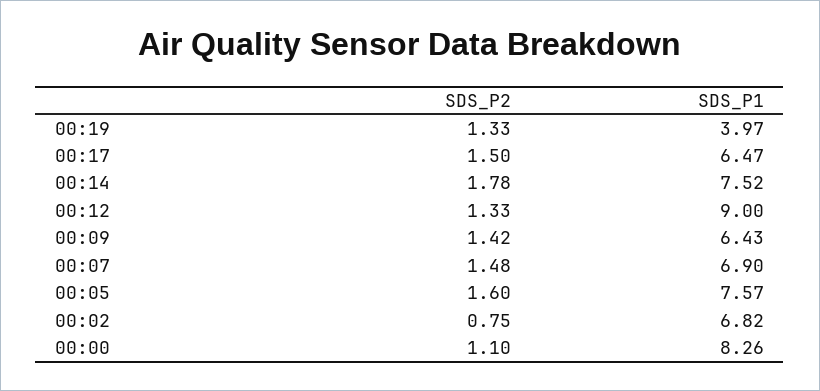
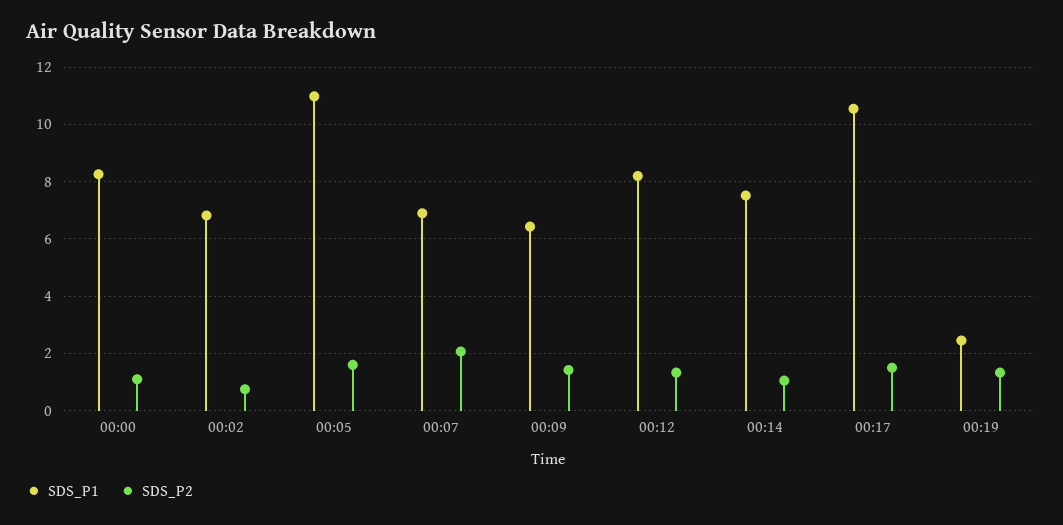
  {
    "SDS_P2": {
      "00:19": 1.33,
      "00:17": 1.5,
-     "00:14": 1.78,
+     "00:14": 1,
      "00:12": 1.33,
      "00:09": 1.42,
-     "00:07": 1.48,
+     "00:07": 2,
      "00:05": 1.6,
      "00:02": 0.75,
      "00:00": 1.1
    },
    "SDS_P1": {
-     "00:19": 3.97,
+     "00:19": 2.5,
-     "00:17": 6.47,
+     "00:17": 10.5,
      "00:14": 7.52,
-     "00:12": 9,
+     "00:12": 8.25,
      "00:09": 6.43,
      "00:07": 6.9,
-     "00:05": 7.57,
+     "00:05": 11,
      "00:02": 6.82,
      "00:00": 8.26
    }
  }

